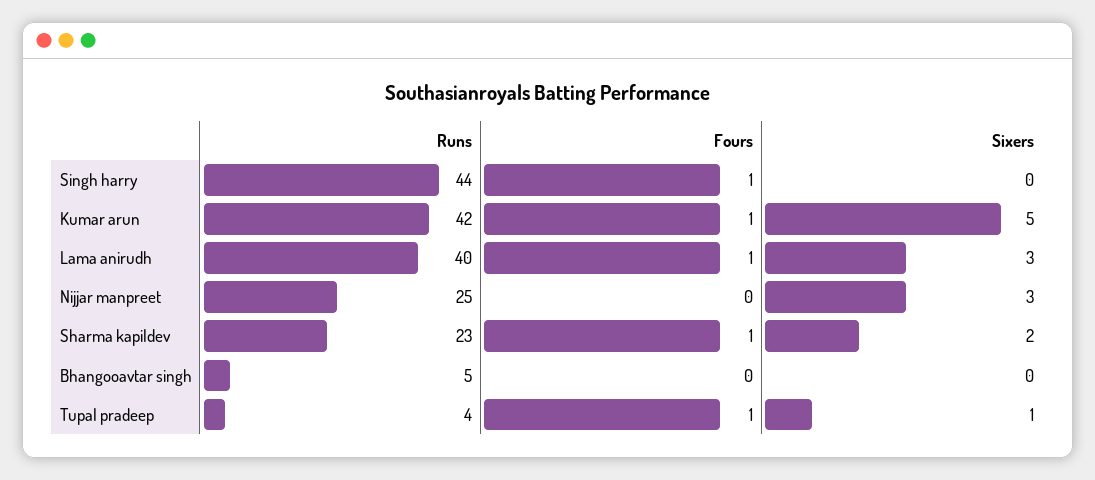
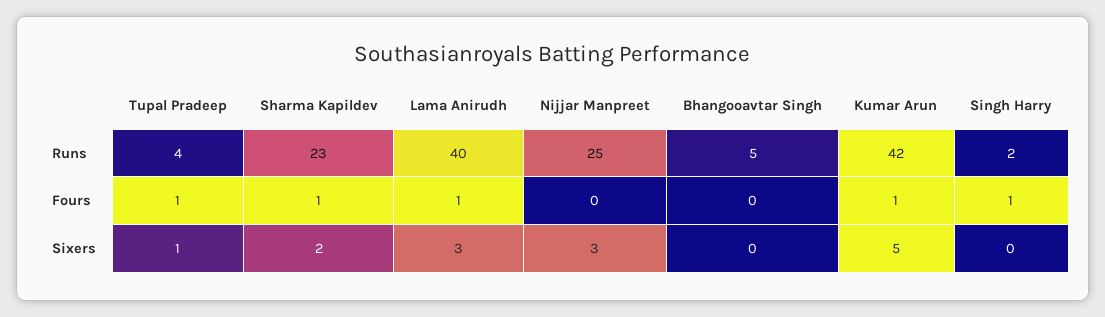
  {
    "Runs": {
-     "Singh harry": 44,
+     "Singh harry": 2,
      "Kumar arun": 42,
      "Lama anirudh": 40,
      "Nijjar manpreet": 25,
      "Sharma kapildev": 23,
      "Bhangooavtar singh": 5,
      "Tupal pradeep": 4
    },
    "Fours": {
      "Singh harry": 1,
      "Kumar arun": 1,
      "Lama anirudh": 1,
      "Nijjar manpreet": 0,
      "Sharma kapildev": 1,
      "Bhangooavtar singh": 0,
      "Tupal pradeep": 1
    },
    "Sixers": {
      "Singh harry": 0,
      "Kumar arun": 5,
      "Lama anirudh": 3,
      "Nijjar manpreet": 3,
      "Sharma kapildev": 2,
      "Bhangooavtar singh": 0,
      "Tupal pradeep": 1
    }
  }

